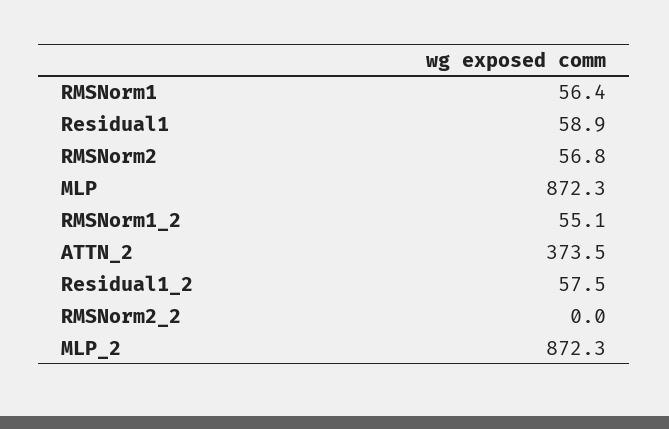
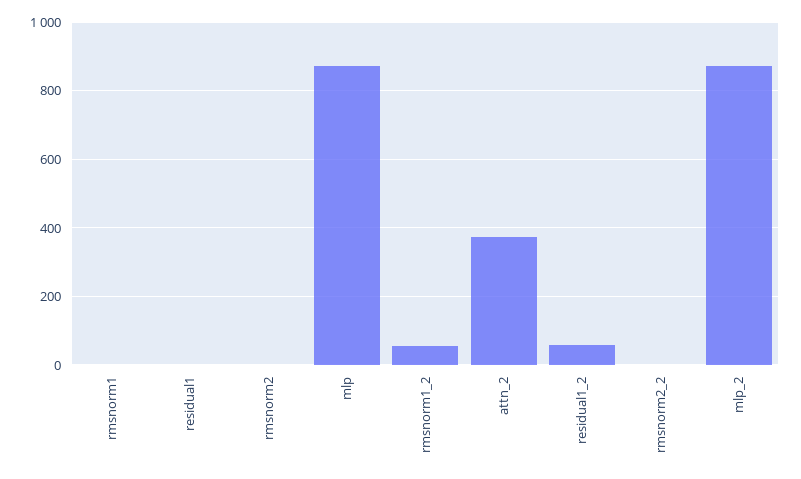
  {
-   "RMSNorm1": 56.4,
+   "RMSNorm1": 0,
-   "Residual1": 58.9,
+   "Residual1": 0,
-   "RMSNorm2": 56.8,
+   "RMSNorm2": 0,
    "MLP": 872.3,
    "RMSNorm1_2": 55.1,
    "ATTN_2": 373.5,
    "Residual1_2": 57.5,
    "RMSNorm2_2": 0,
    "MLP_2": 872.3
  }

